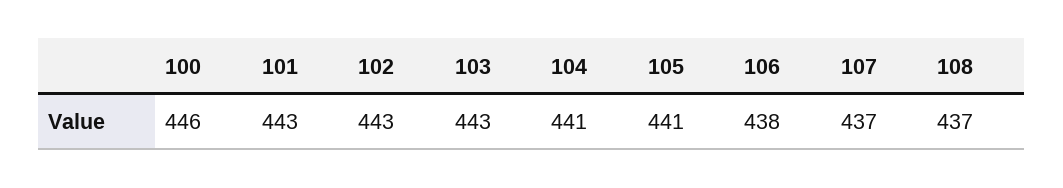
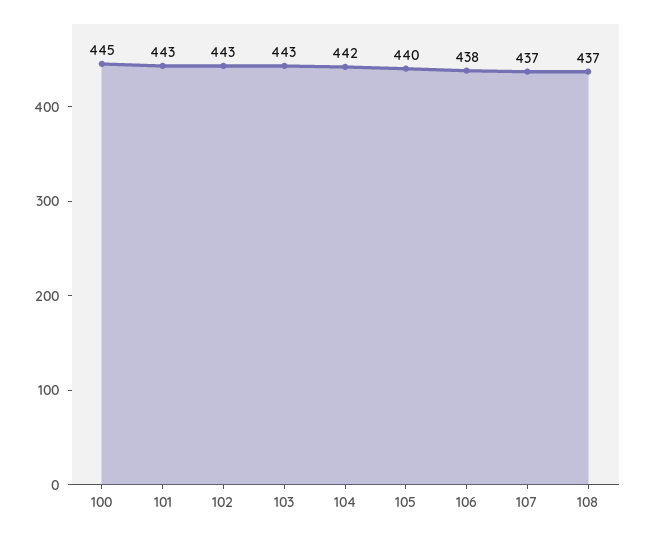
  {
-   "100": 446,
+   "100": 445,
    "101": 443,
    "102": 443,
    "103": 443,
-   "104": 441,
+   "104": 442,
-   "105": 441,
+   "105": 440,
    "106": 438,
    "107": 437,
    "108": 437
  }

